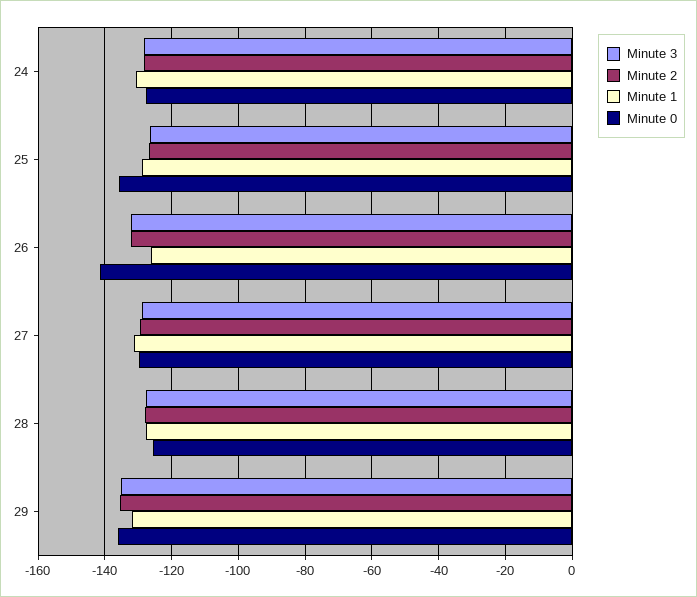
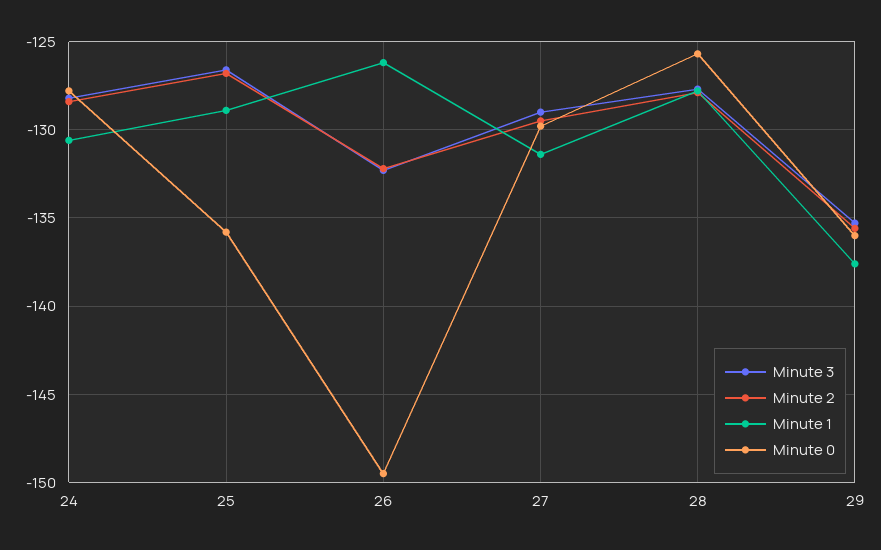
  {
    "Minute 3": {
      "24": -128,
      "25": -126.5,
      "26": -132.5,
      "27": -129,
      "28": -127.5,
      "29": -135.5
    },
    "Minute 2": {
      "24": -128.5,
      "25": -127,
      "26": -132,
      "27": -129.5,
      "28": -128,
      "29": -135.5
    },
    "Minute 1": {
      "24": -130.5,
      "25": -129,
      "26": -126,
      "27": -131.5,
      "28": -128,
-     "29": -132
+     "29": -137.5
    },
    "Minute 0": {
      "24": -128,
      "25": -136,
-     "26": -142,
+     "26": -149.5,
      "27": -130,
      "28": -125.5,
      "29": -136
    }
  }

